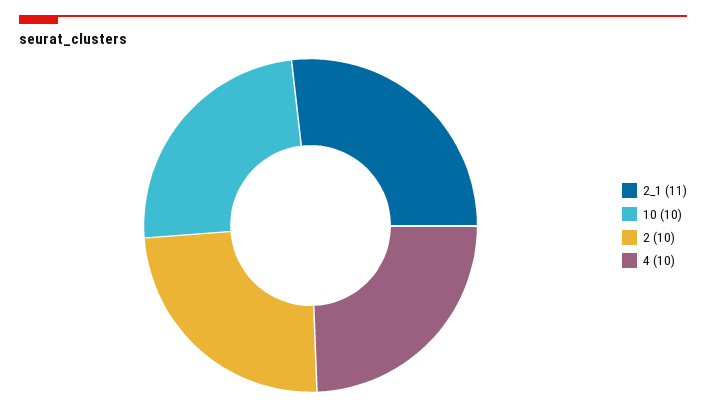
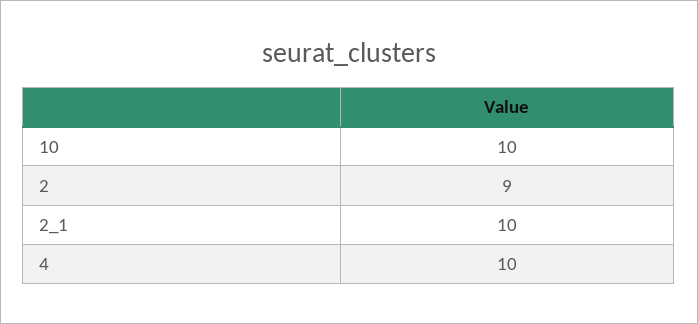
  {
-   "2_1": 11,
+   "2_1": 10,
    "10": 10,
-   "2": 10,
+   "2": 9,
    "4": 10
  }

